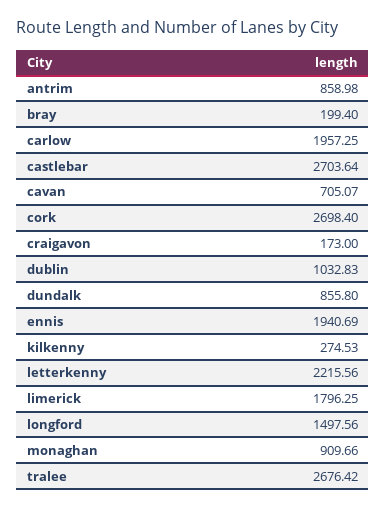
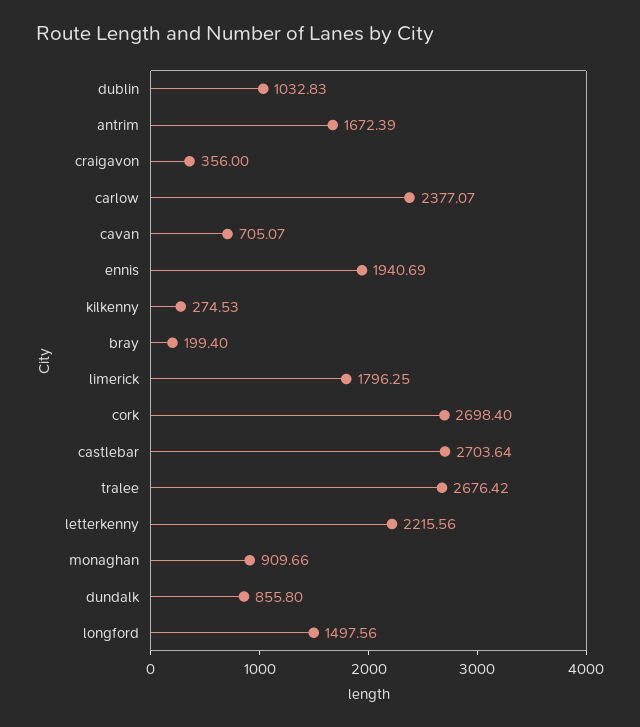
  {
-   "antrim": 858.98,
+   "antrim": 1672.39,
    "bray": 199.4,
-   "carlow": 1957.25,
+   "carlow": 2377.07,
    "castlebar": 2703.64,
    "cavan": 705.07,
    "cork": 2698.4,
-   "craigavon": 173,
+   "craigavon": 356,
    "dublin": 1032.83,
    "dundalk": 855.8,
    "ennis": 1940.69,
    "kilkenny": 274.53,
    "letterkenny": 2215.56,
    "limerick": 1796.25,
    "longford": 1497.56,
    "monaghan": 909.66,
    "tralee": 2676.42
  }

